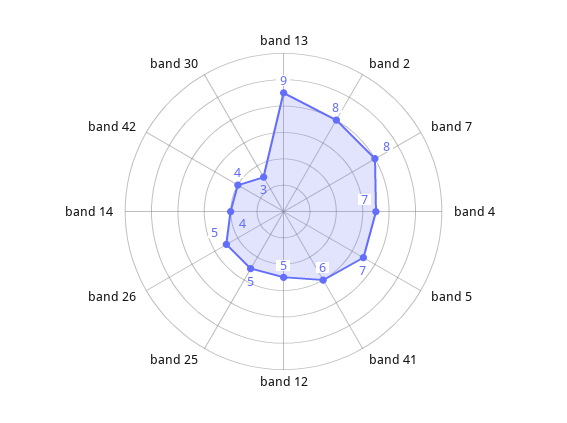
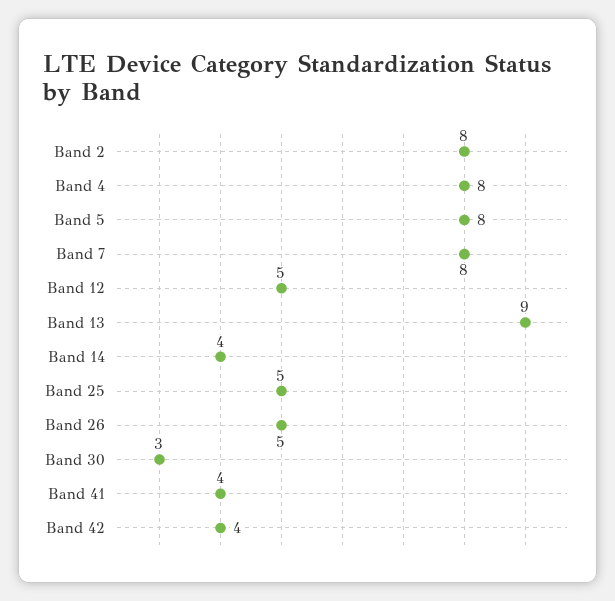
  {
    "band 13": 9,
    "band 2": 8,
    "band 7": 8,
-   "band 4": 7,
+   "band 4": 8,
-   "band 5": 7,
+   "band 5": 8,
-   "band 41": 6,
+   "band 41": 4,
    "band 12": 5,
    "band 25": 5,
    "band 26": 5,
    "band 14": 4,
    "band 42": 4,
    "band 30": 3
  }

